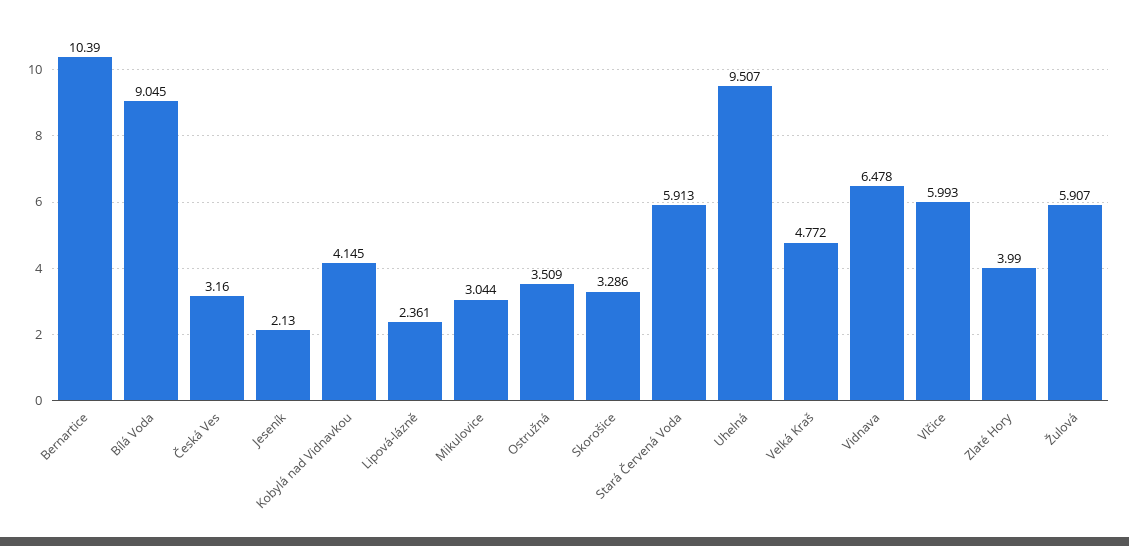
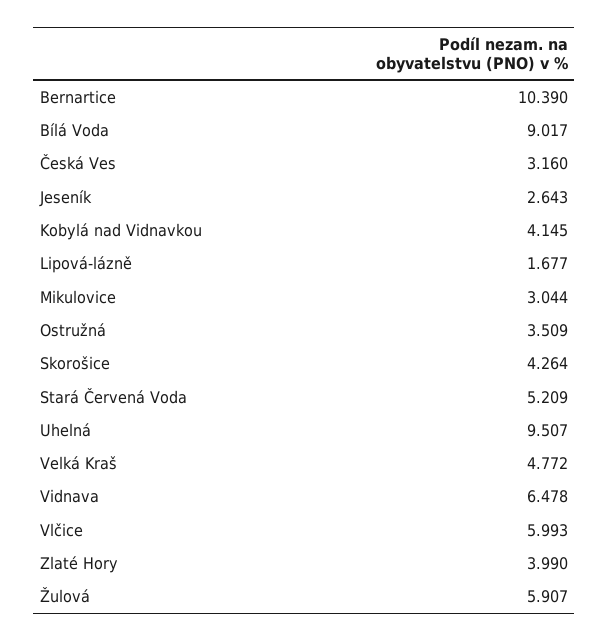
  {
    "Bernartice": 10.39,
-   "Bílá Voda": 9.045,
+   "Bílá Voda": 9.017,
    "Česká Ves": 3.16,
-   "Jeseník": 2.13,
+   "Jeseník": 2.643,
    "Kobylá nad Vidnavkou": 4.145,
-   "Lipová-lázně": 2.361,
+   "Lipová-lázně": 1.677,
    "Mikulovice": 3.044,
    "Ostružná": 3.509,
-   "Skorošice": 3.286,
+   "Skorošice": 4.264,
-   "Stará Červená Voda": 5.913,
+   "Stará Červená Voda": 5.209,
    "Uhelná": 9.507,
    "Velká Kraš": 4.772,
    "Vidnava": 6.478,
    "Vlčice": 5.993,
    "Zlaté Hory": 3.99,
    "Žulová": 5.907
  }

